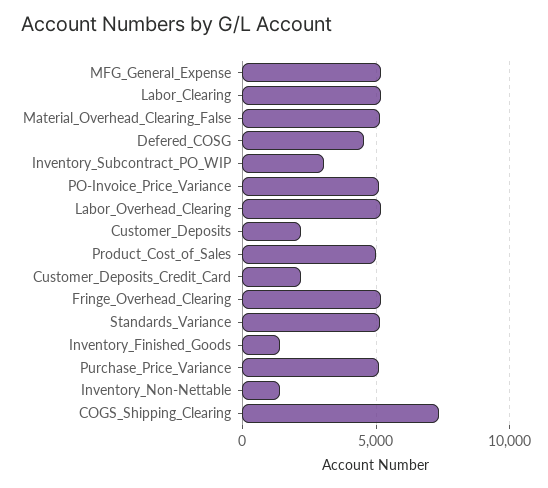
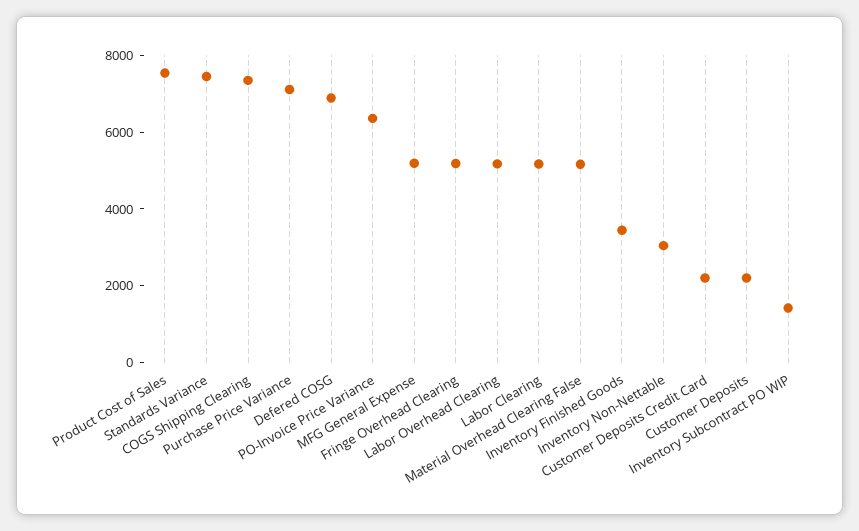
  {
    "MFG_General_Expense": 5000,
    "Labor_Clearing": 5000,
    "Material_Overhead_Clearing_False": 5000,
-   "Defered_COSG": 4500,
+   "Defered_COSG": 7000,
-   "Inventory_Subcontract_PO_WIP": 3000,
+   "Inventory_Subcontract_PO_WIP": 1500,
-   "PO-Invoice_Price_Variance": 5000,
+   "PO-Invoice_Price_Variance": 6500,
    "Labor_Overhead_Clearing": 5000,
    "Customer_Deposits": 2000,
-   "Product_Cost_of_Sales": 5000,
+   "Product_Cost_of_Sales": 7500,
    "Customer_Deposits_Credit_Card": 2000,
    "Fringe_Overhead_Clearing": 5000,
-   "Standards_Variance": 5000,
+   "Standards_Variance": 7500,
-   "Inventory_Finished_Goods": 1500,
+   "Inventory_Finished_Goods": 3500,
-   "Purchase_Price_Variance": 5000,
+   "Purchase_Price_Variance": 7000,
-   "Inventory_Non-Nettable": 1500,
+   "Inventory_Non-Nettable": 3000,
    "COGS_Shipping_Clearing": 7500
  }

